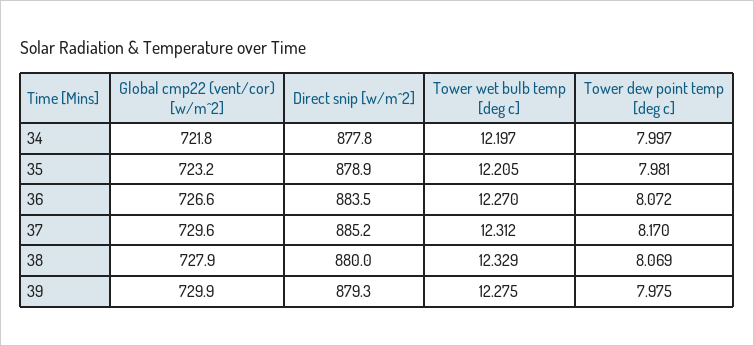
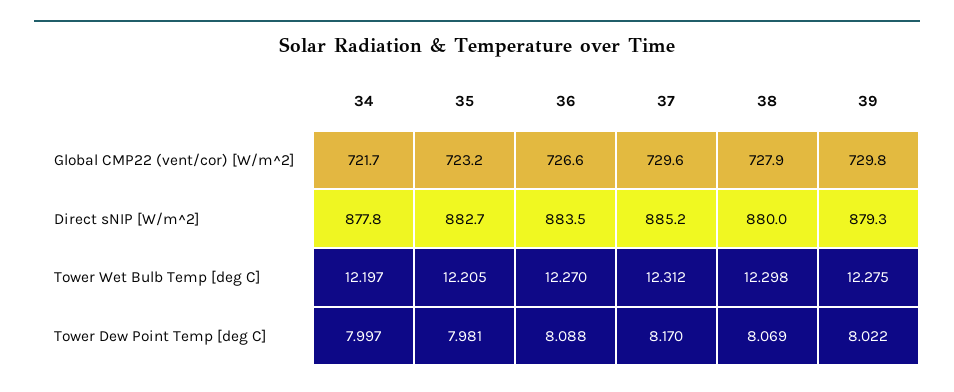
  {
    "Global cmp22 (vent/cor) [w/m^2]": {
-     "34": 721.8,
+     "34": 721.7,
      "35": 723.2,
      "36": 726.6,
      "37": 729.6,
      "38": 727.9,
-     "39": 729.9
+     "39": 729.8
    },
    "Direct snip [w/m^2]": {
      "34": 877.8,
-     "35": 878.9,
+     "35": 882.7,
      "36": 883.5,
      "37": 885.2,
      "38": 880,
      "39": 879.3
    },
    "Tower wet bulb temp [deg c]": {
      "34": 12.197,
      "35": 12.205,
      "36": 12.27,
      "37": 12.312,
-     "38": 12.329,
+     "38": 12.298,
      "39": 12.275
    },
    "Tower dew point temp [deg c]": {
      "34": 7.997,
      "35": 7.981,
-     "36": 8.072,
+     "36": 8.088,
      "37": 8.17,
      "38": 8.069,
-     "39": 7.975
+     "39": 8.022
    }
  }

